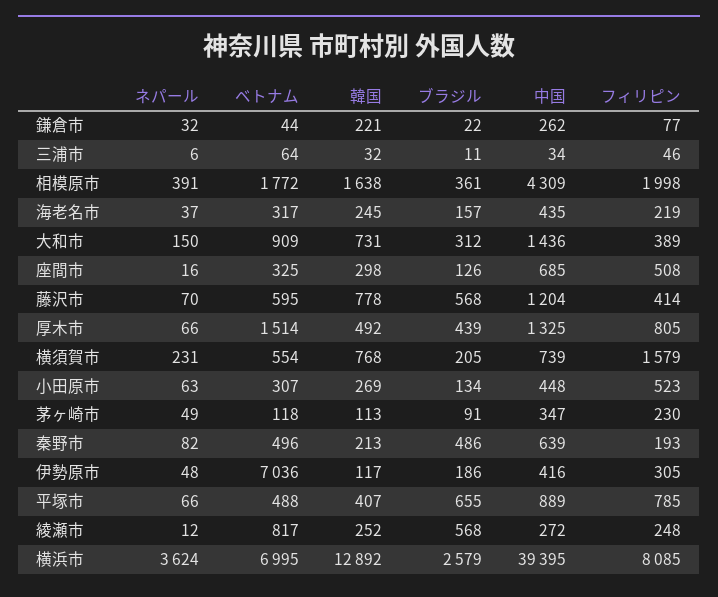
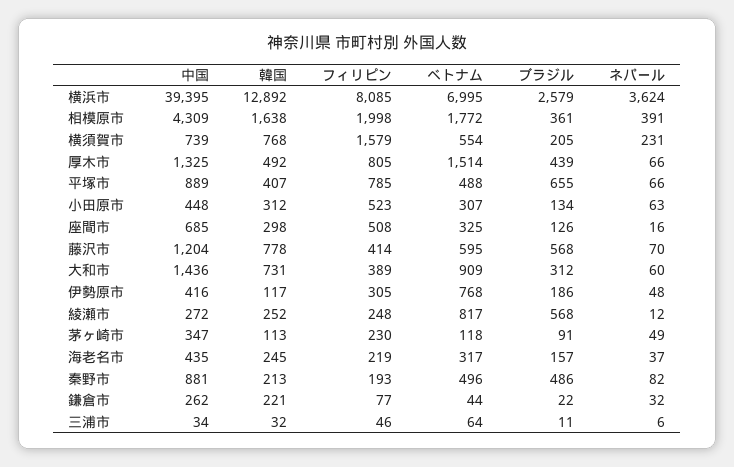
  {
    "ネパール": {
      "鎌倉市": 32,
      "三浦市": 6,
      "相模原市": 391,
      "海老名市": 37,
-     "大和市": 150,
+     "大和市": 60,
      "座間市": 16,
      "藤沢市": 70,
      "厚木市": 66,
      "横須賀市": 231,
      "小田原市": 63,
      "茅ヶ崎市": 49,
      "秦野市": 82,
      "伊勢原市": 48,
      "平塚市": 66,
      "綾瀬市": 12,
      "横浜市": 3624
    },
    "ベトナム": {
      "鎌倉市": 44,
      "三浦市": 64,
      "相模原市": 1772,
      "海老名市": 317,
      "大和市": 909,
      "座間市": 325,
      "藤沢市": 595,
      "厚木市": 1514,
      "横須賀市": 554,
      "小田原市": 307,
      "茅ヶ崎市": 118,
      "秦野市": 496,
-     "伊勢原市": 7036,
+     "伊勢原市": 768,
      "平塚市": 488,
      "綾瀬市": 817,
      "横浜市": 6995
    },
    "韓国": {
      "鎌倉市": 221,
      "三浦市": 32,
      "相模原市": 1638,
      "海老名市": 245,
      "大和市": 731,
      "座間市": 298,
      "藤沢市": 778,
      "厚木市": 492,
      "横須賀市": 768,
-     "小田原市": 269,
+     "小田原市": 312,
      "茅ヶ崎市": 113,
      "秦野市": 213,
      "伊勢原市": 117,
      "平塚市": 407,
      "綾瀬市": 252,
      "横浜市": 12892
    },
    "ブラジル": {
      "鎌倉市": 22,
      "三浦市": 11,
      "相模原市": 361,
      "海老名市": 157,
      "大和市": 312,
      "座間市": 126,
      "藤沢市": 568,
      "厚木市": 439,
      "横須賀市": 205,
      "小田原市": 134,
      "茅ヶ崎市": 91,
      "秦野市": 486,
      "伊勢原市": 186,
      "平塚市": 655,
      "綾瀬市": 568,
      "横浜市": 2579
    },
    "中国": {
      "鎌倉市": 262,
      "三浦市": 34,
      "相模原市": 4309,
      "海老名市": 435,
      "大和市": 1436,
      "座間市": 685,
      "藤沢市": 1204,
      "厚木市": 1325,
      "横須賀市": 739,
      "小田原市": 448,
      "茅ヶ崎市": 347,
-     "秦野市": 639,
+     "秦野市": 881,
      "伊勢原市": 416,
      "平塚市": 889,
      "綾瀬市": 272,
      "横浜市": 39395
    },
    "フィリピン": {
      "鎌倉市": 77,
      "三浦市": 46,
      "相模原市": 1998,
      "海老名市": 219,
      "大和市": 389,
      "座間市": 508,
      "藤沢市": 414,
      "厚木市": 805,
      "横須賀市": 1579,
      "小田原市": 523,
      "茅ヶ崎市": 230,
      "秦野市": 193,
      "伊勢原市": 305,
      "平塚市": 785,
      "綾瀬市": 248,
      "横浜市": 8085
    }
  }

